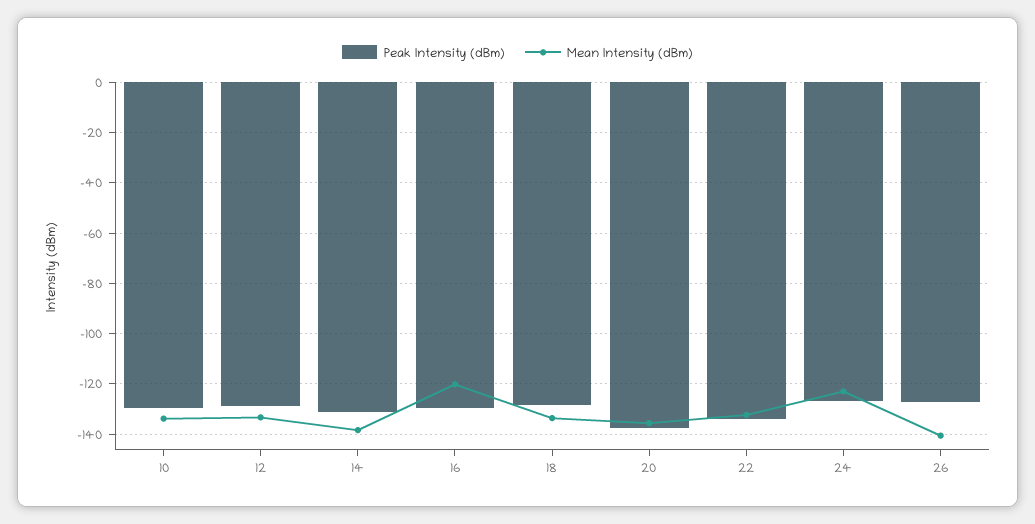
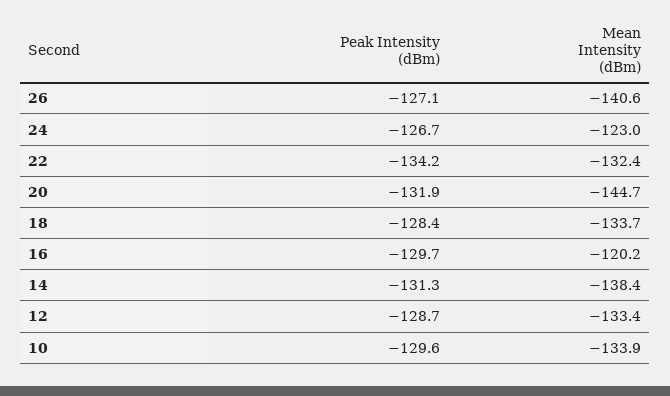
  {
    "Peak Intensity (dBm)": {
      "10": -129.6,
      "12": -128.7,
      "14": -131.3,
      "16": -129.7,
      "18": -128.4,
-     "20": -137.5,
+     "20": -131.9,
      "22": -134.2,
      "24": -126.7,
      "26": -127.1
    },
    "Mean Intensity (dBm)": {
      "10": -133.9,
      "12": -133.4,
      "14": -138.4,
      "16": -120.2,
      "18": -133.7,
-     "20": -135,
+     "20": -144.7,
      "22": -132.4,
      "24": -123,
      "26": -140.6
    }
  }

